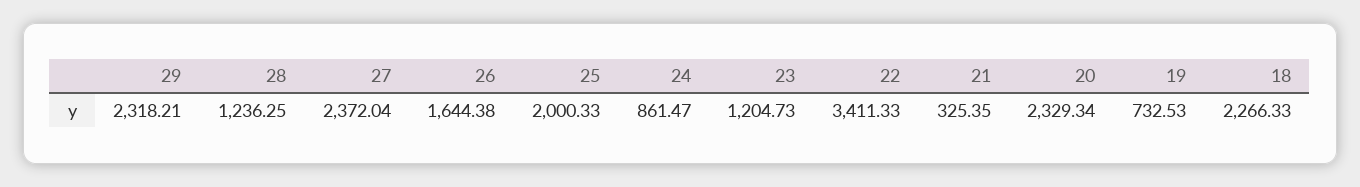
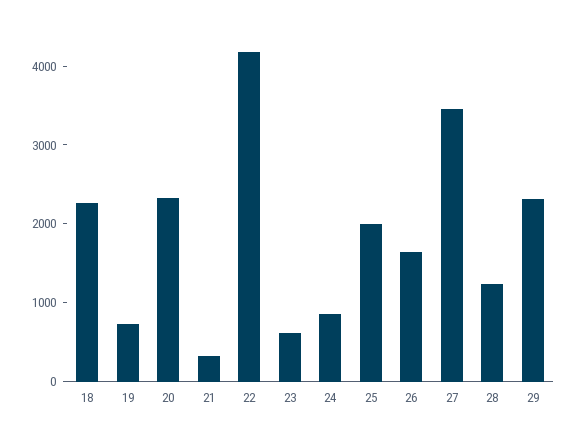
  {
    "29": 2318.21,
    "28": 1236.25,
-   "27": 2372.04,
+   "27": 3400,
    "26": 1644.38,
    "25": 2000.33,
    "24": 861.47,
-   "23": 1204.73,
+   "23": 600,
-   "22": 3411.33,
+   "22": 4200,
    "21": 325.35,
    "20": 2329.34,
    "19": 732.53,
    "18": 2266.33
  }

